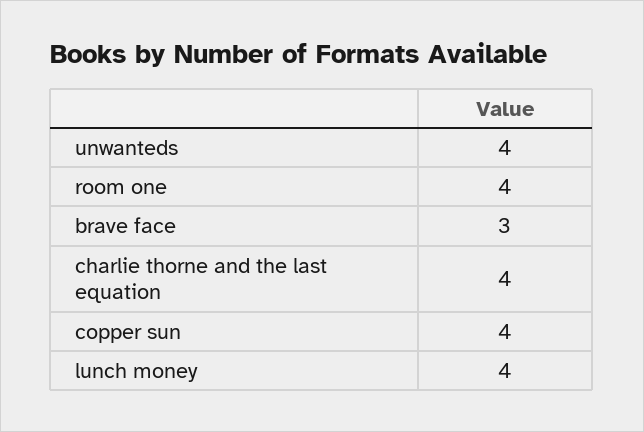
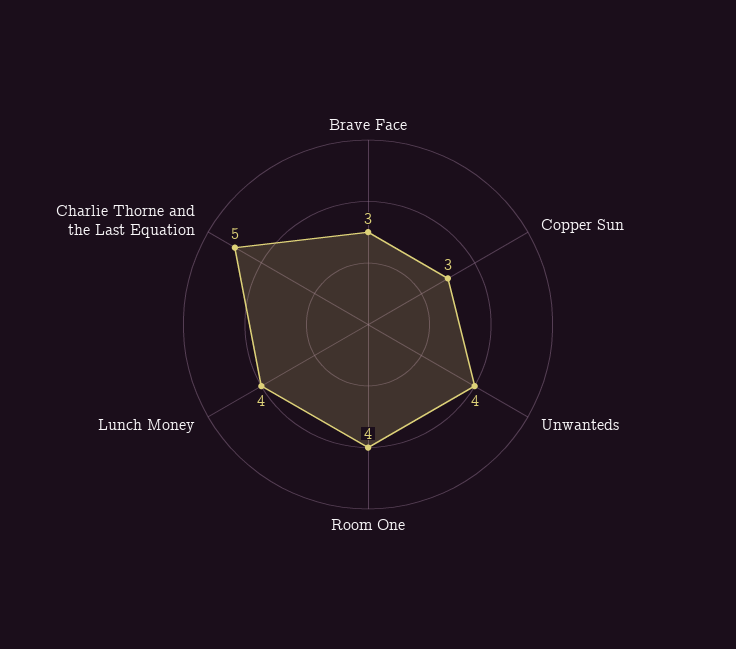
  {
    "unwanteds": 4,
    "room one": 4,
    "brave face": 3,
-   "charlie thorne and the last equation": 4,
+   "charlie thorne and the last equation": 5,
-   "copper sun": 4,
+   "copper sun": 3,
    "lunch money": 4
  }

